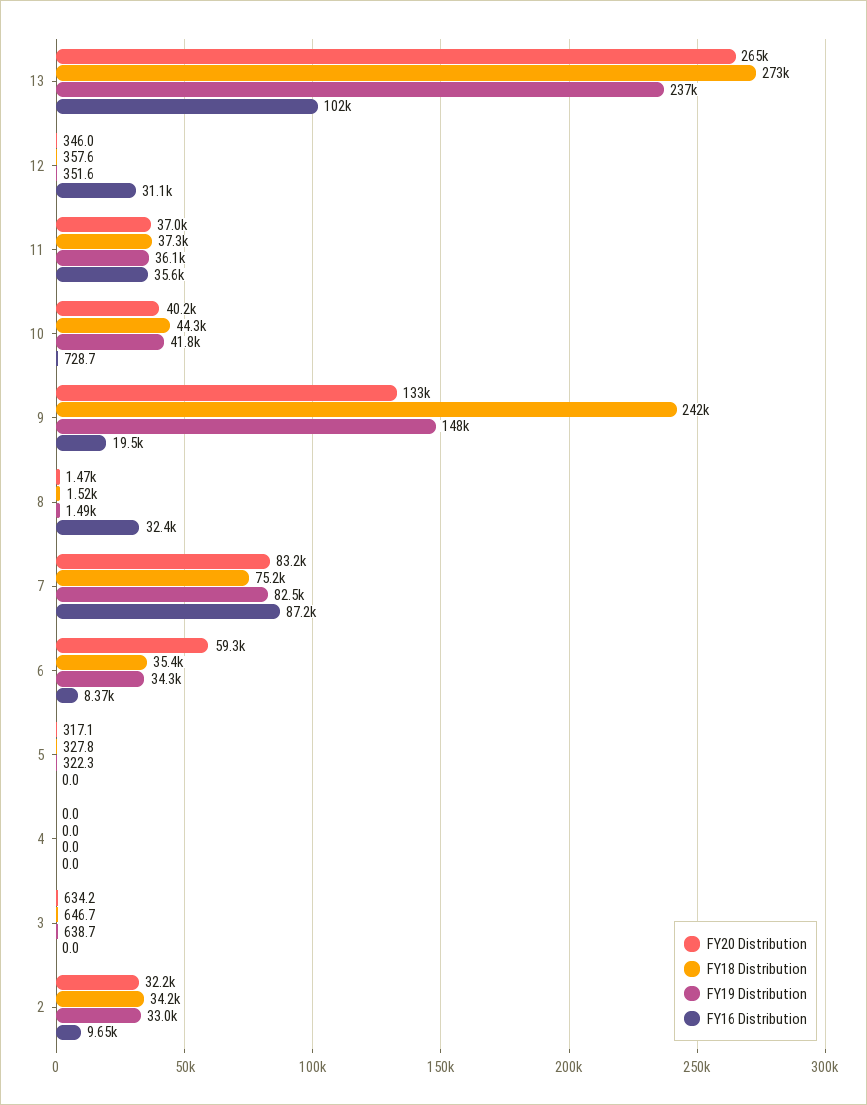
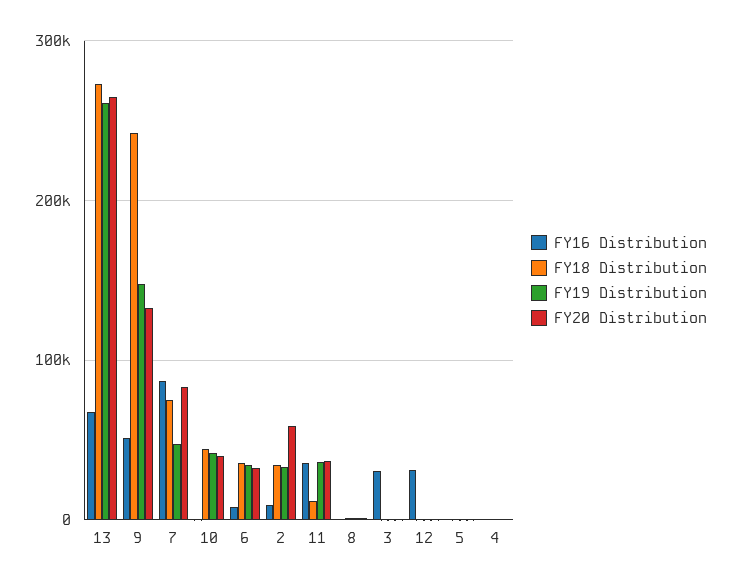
  {
    "FY20 Distribution": {
      "13": 265000,
      "12": 346,
      "11": 37000,
      "10": 40200,
      "9": 133000,
      "8": 1470,
      "7": 83200,
-     "6": 59300,
+     "6": 30000,
      "5": 317.1,
      "4": 0,
      "3": 634.2,
-     "2": 32200
+     "2": 60000
    },
    "FY18 Distribution": {
      "13": 273000,
      "12": 357.6,
-     "11": 37300,
+     "11": 10000,
      "10": 44300,
      "9": 242000,
      "8": 1520,
      "7": 75200,
      "6": 35400,
      "5": 327.8,
      "4": 0,
      "3": 646.7,
      "2": 34200
    },
    "FY19 Distribution": {
-     "13": 237000,
+     "13": 260000,
      "12": 351.6,
      "11": 36100,
      "10": 41800,
      "9": 148000,
      "8": 1490,
-     "7": 82500,
+     "7": 50000,
      "6": 34300,
      "5": 322.3,
      "4": 0,
      "3": 638.7,
      "2": 33000
    },
    "FY16 Distribution": {
-     "13": 102000,
+     "13": 70000,
      "12": 31100,
      "11": 35600,
      "10": 728.7,
-     "9": 19500,
+     "9": 50000,
-     "8": 32400,
+     "8": 0,
      "7": 87200,
      "6": 8370,
      "5": 0,
      "4": 0,
-     "3": 0,
+     "3": 30000,
      "2": 9650
    }
  }

